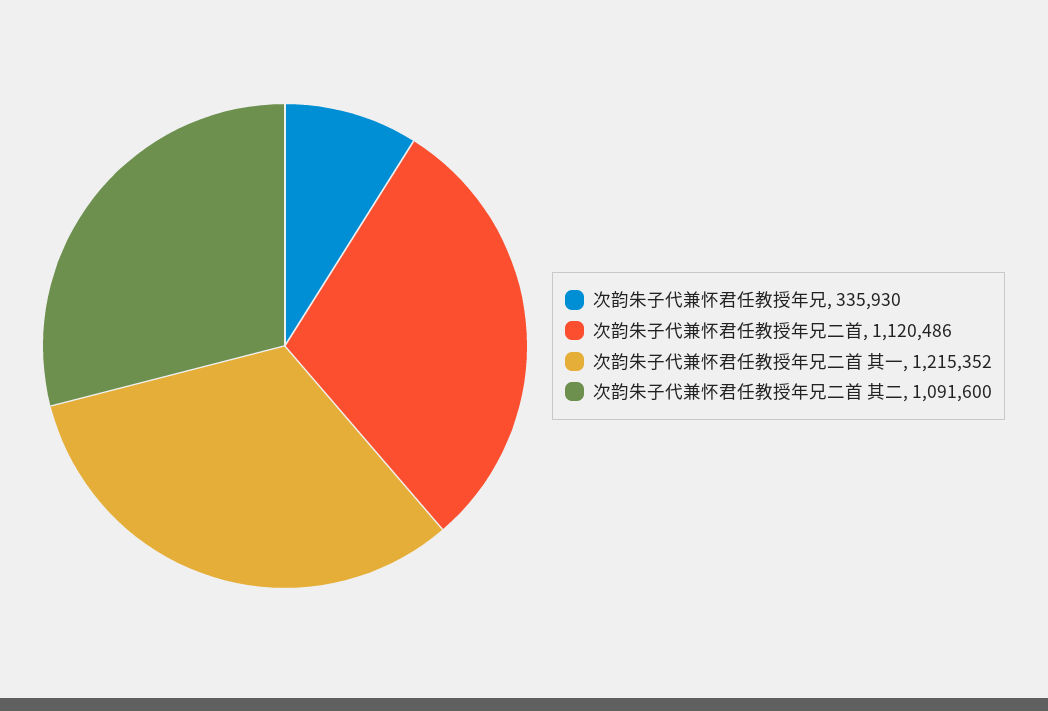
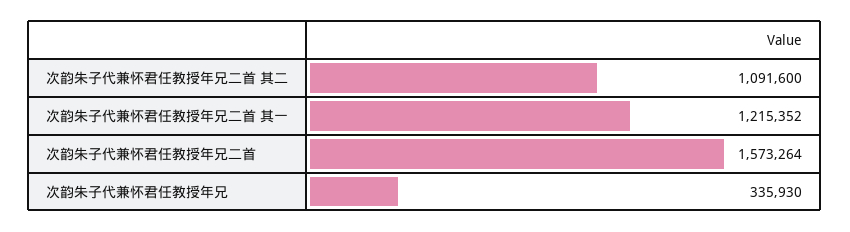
  {
    "次韵朱子代兼怀君任教授年兄": 335930,
-   "次韵朱子代兼怀君任教授年兄二首": 1120486,
+   "次韵朱子代兼怀君任教授年兄二首": 1573264,
    "次韵朱子代兼怀君任教授年兄二首 其一": 1215352,
    "次韵朱子代兼怀君任教授年兄二首 其二": 1091600
  }

